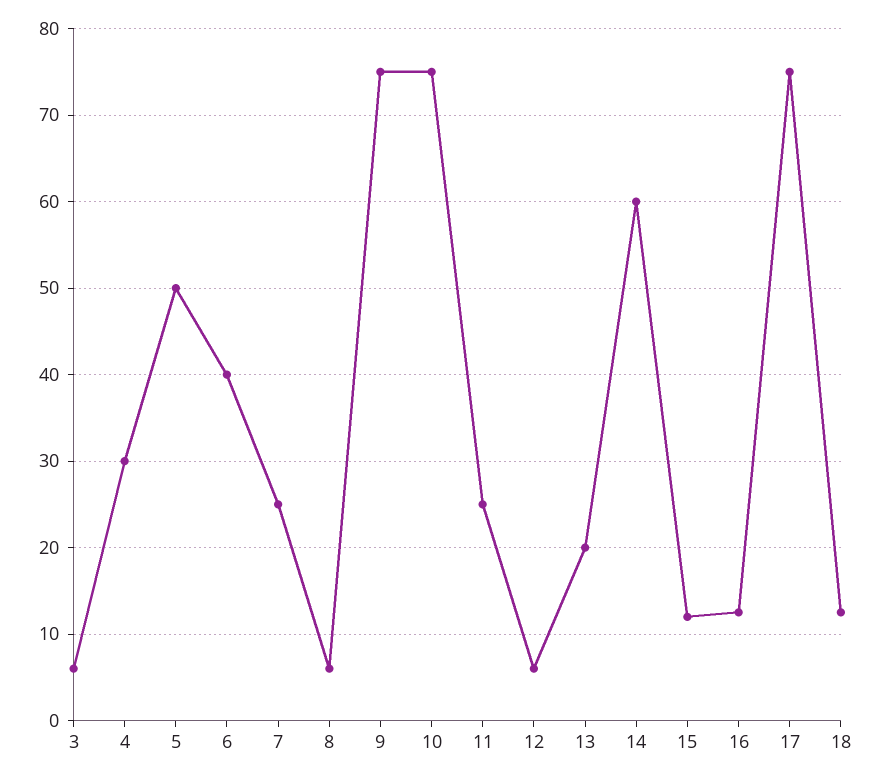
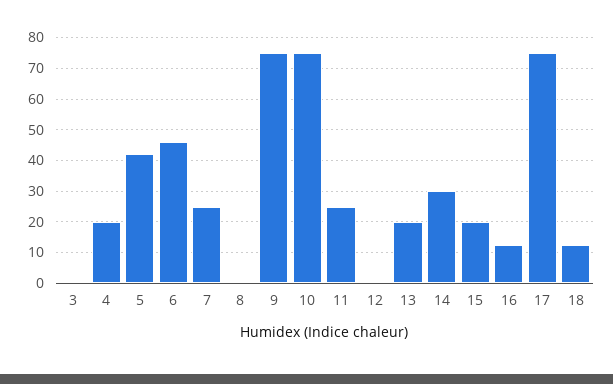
  {
-   "3": 6,
+   "3": 0,
-   "4": 30,
+   "4": 20,
-   "5": 50,
+   "5": 42,
-   "6": 40,
+   "6": 46,
    "7": 25,
-   "8": 6,
+   "8": 0,
    "9": 75,
    "10": 75,
    "11": 25,
-   "12": 6,
+   "12": 0,
    "13": 20,
-   "14": 60,
+   "14": 30,
-   "15": 12,
+   "15": 20,
    "16": 13,
    "17": 75,
    "18": 13
  }

